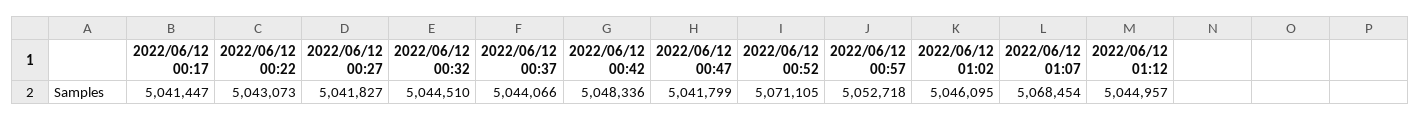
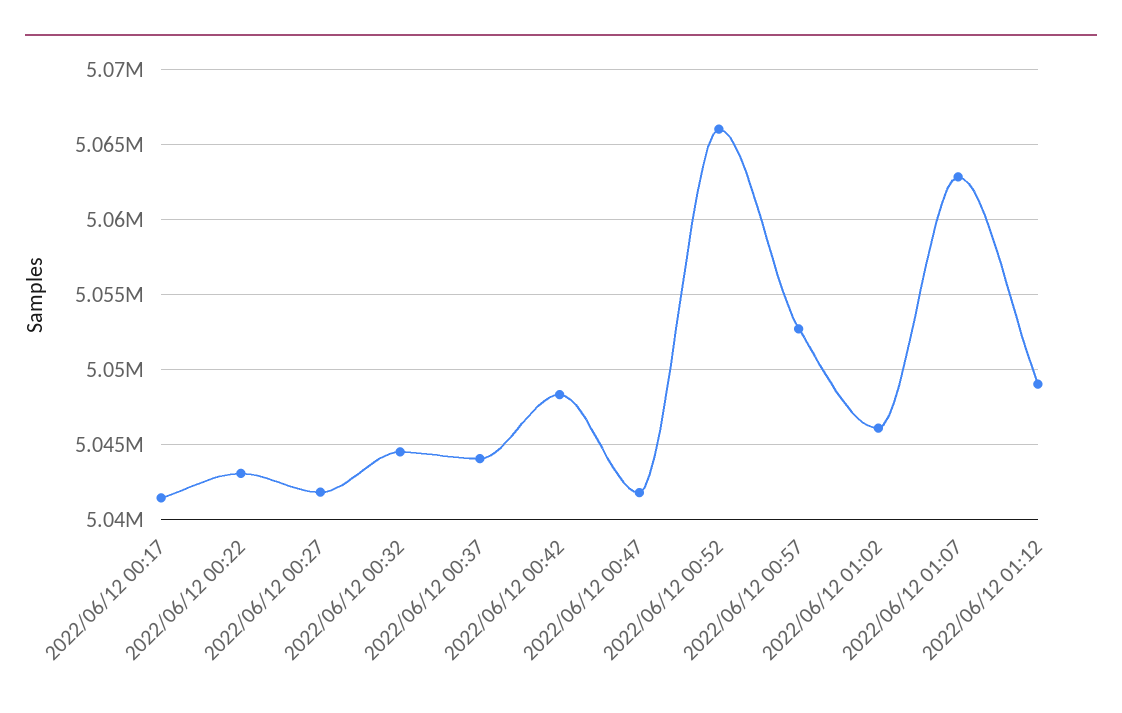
  {
    "2022/06/12 00:17": 5041447,
    "2022/06/12 00:22": 5043073,
    "2022/06/12 00:27": 5041827,
    "2022/06/12 00:32": 5044510,
    "2022/06/12 00:37": 5044066,
    "2022/06/12 00:42": 5048336,
    "2022/06/12 00:47": 5041799,
-   "2022/06/12 00:52": 5071105,
+   "2022/06/12 00:52": 5066000,
    "2022/06/12 00:57": 5052718,
    "2022/06/12 01:02": 5046095,
-   "2022/06/12 01:07": 5068454,
+   "2022/06/12 01:07": 5063000,
-   "2022/06/12 01:12": 5044957
+   "2022/06/12 01:12": 5049000
  }

